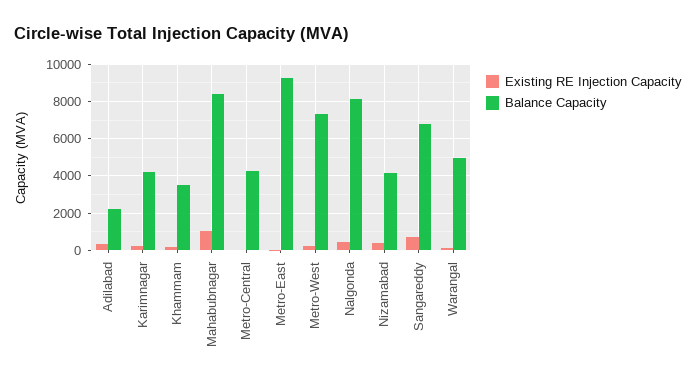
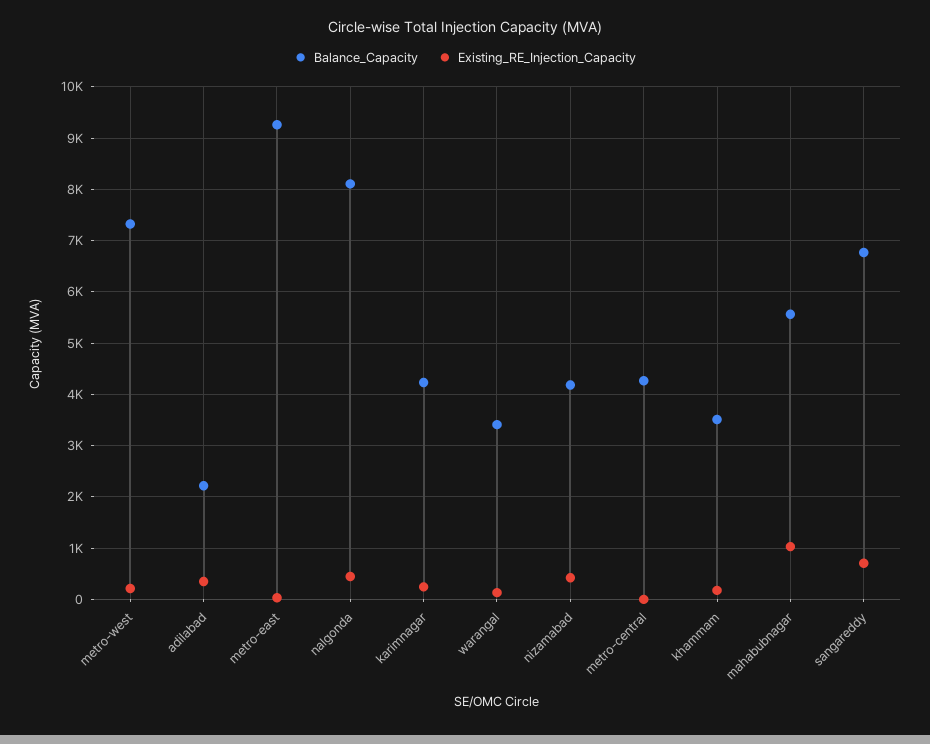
  {
    "Existing RE Injection Capacity": {
      "Adilabad": 400,
      "Karimnagar": 200,
      "Khammam": 200,
      "Mahabubnagar": 1000,
      "Metro-Central": 0,
      "Metro-East": 0,
      "Metro-West": 200,
      "Nalgonda": 400,
      "Nizamabad": 400,
      "Sangareddy": 800,
      "Warangal": 200
    },
    "Balance Capacity": {
      "Adilabad": 2200,
      "Karimnagar": 4200,
      "Khammam": 3600,
-     "Mahabubnagar": 8500,
+     "Mahabubnagar": 5600,
      "Metro-Central": 4200,
      "Metro-East": 9200,
      "Metro-West": 7400,
      "Nalgonda": 8200,
      "Nizamabad": 4200,
      "Sangareddy": 6800,
-     "Warangal": 5000
+     "Warangal": 3400
    }
  }

